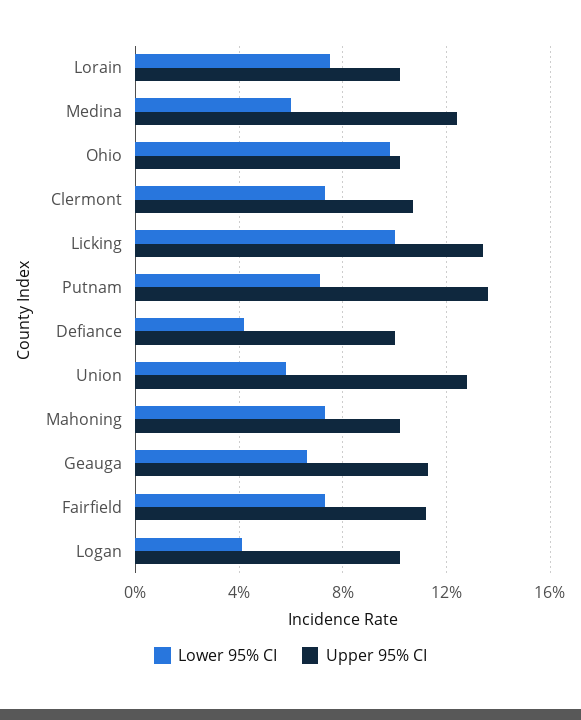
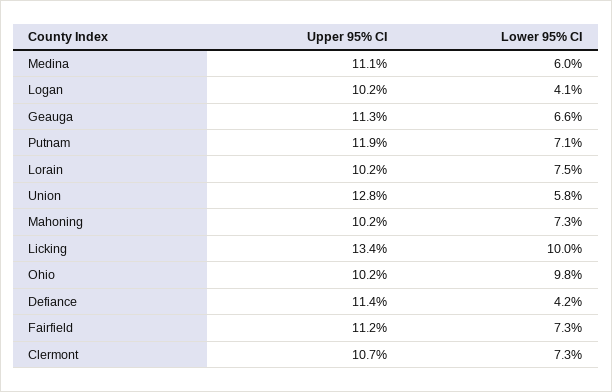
  {
    "Lower 95% CI": {
      "Lorain": 7.5,
      "Medina": 6,
      "Ohio": 9.8,
      "Clermont": 7.3,
      "Licking": 10,
      "Putnam": 7.1,
      "Defiance": 4.2,
      "Union": 5.8,
      "Mahoning": 7.3,
      "Geauga": 6.6,
      "Fairfield": 7.3,
      "Logan": 4.1
    },
    "Upper 95% CI": {
      "Lorain": 10.2,
-     "Medina": 12.5,
+     "Medina": 11.1,
      "Ohio": 10.2,
      "Clermont": 10.7,
      "Licking": 13.4,
-     "Putnam": 13.5,
+     "Putnam": 11.9,
-     "Defiance": 10,
+     "Defiance": 11.4,
      "Union": 12.8,
      "Mahoning": 10.2,
      "Geauga": 11.3,
      "Fairfield": 11.2,
      "Logan": 10.2
    }
  }

